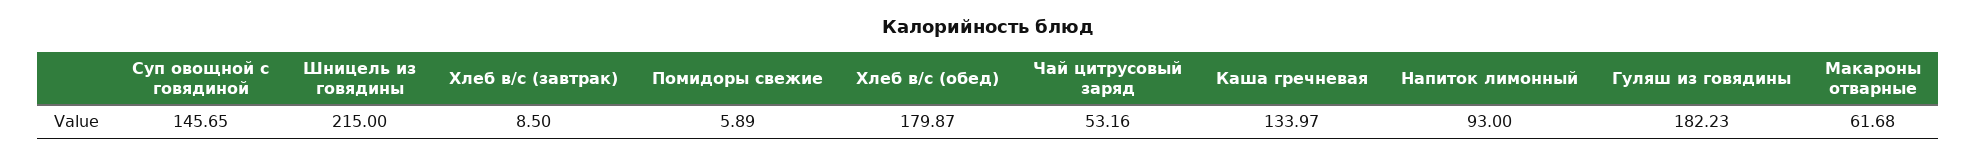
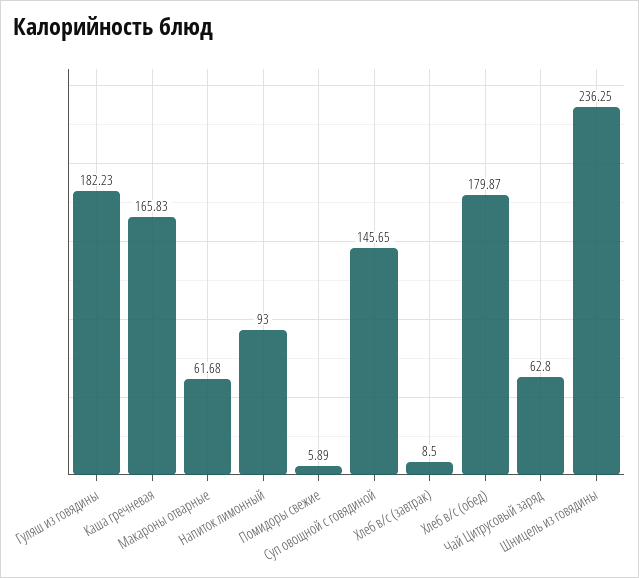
  {
    "Суп овощной с говядиной": 145.65,
-   "Шницель из говядины": 215,
+   "Шницель из говядины": 236.25,
    "Хлеб в/с (завтрак)": 8.5,
    "Помидоры свежие": 5.89,
    "Хлеб в/с (обед)": 179.87,
-   "Чай цитрусовый заряд": 53.16,
+   "Чай цитрусовый заряд": 62.8,
-   "Каша гречневая": 133.97,
+   "Каша гречневая": 165.83,
    "Напиток лимонный": 93,
    "Гуляш из говядины": 182.23,
    "Макароны отварные": 61.68
  }

